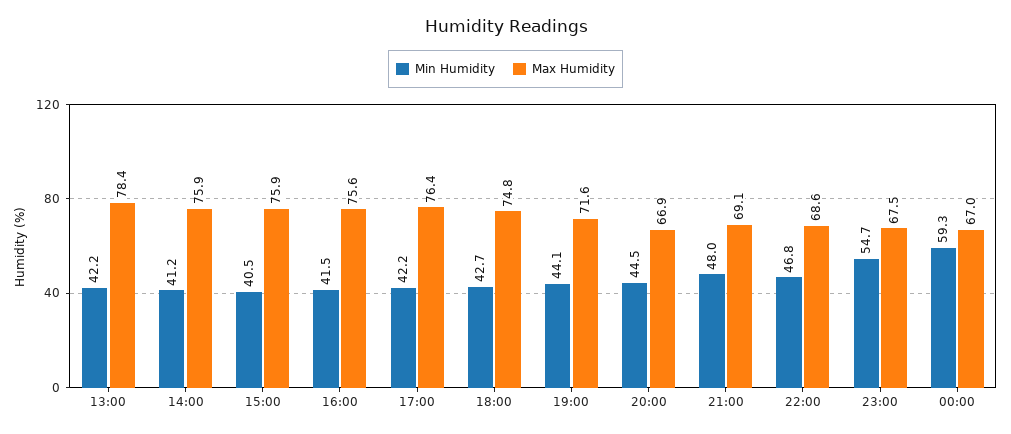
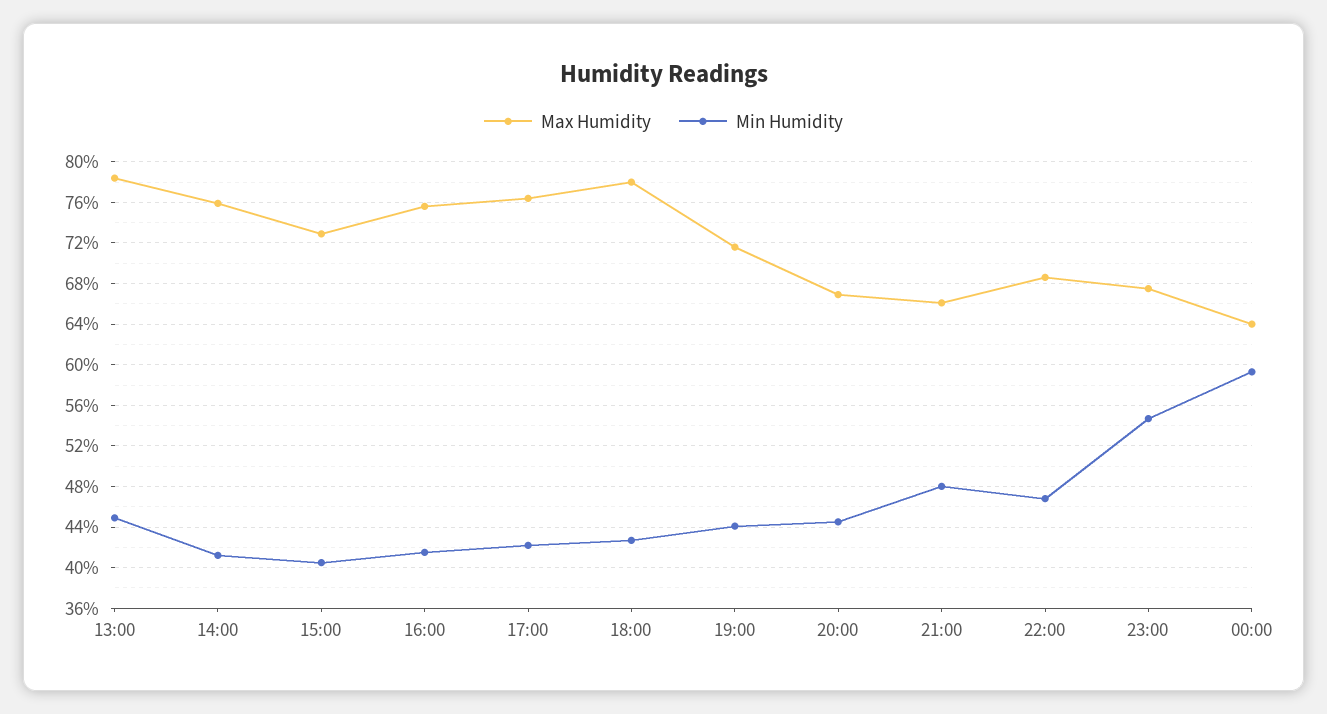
  {
    "Min Humidity": {
-     "13:00": 42.2,
+     "13:00": 45,
      "14:00": 41.2,
      "15:00": 40.5,
      "16:00": 41.5,
      "17:00": 42.2,
      "18:00": 42.7,
      "19:00": 44.1,
      "20:00": 44.5,
      "21:00": 48,
      "22:00": 46.8,
      "23:00": 54.7,
      "00:00": 59.3
    },
    "Max Humidity": {
      "13:00": 78.4,
      "14:00": 75.9,
-     "15:00": 75.9,
+     "15:00": 73,
      "16:00": 75.6,
      "17:00": 76.4,
-     "18:00": 74.8,
+     "18:00": 78,
      "19:00": 71.6,
      "20:00": 66.9,
-     "21:00": 69.1,
+     "21:00": 66,
      "22:00": 68.6,
      "23:00": 67.5,
-     "00:00": 67
+     "00:00": 64
    }
  }

